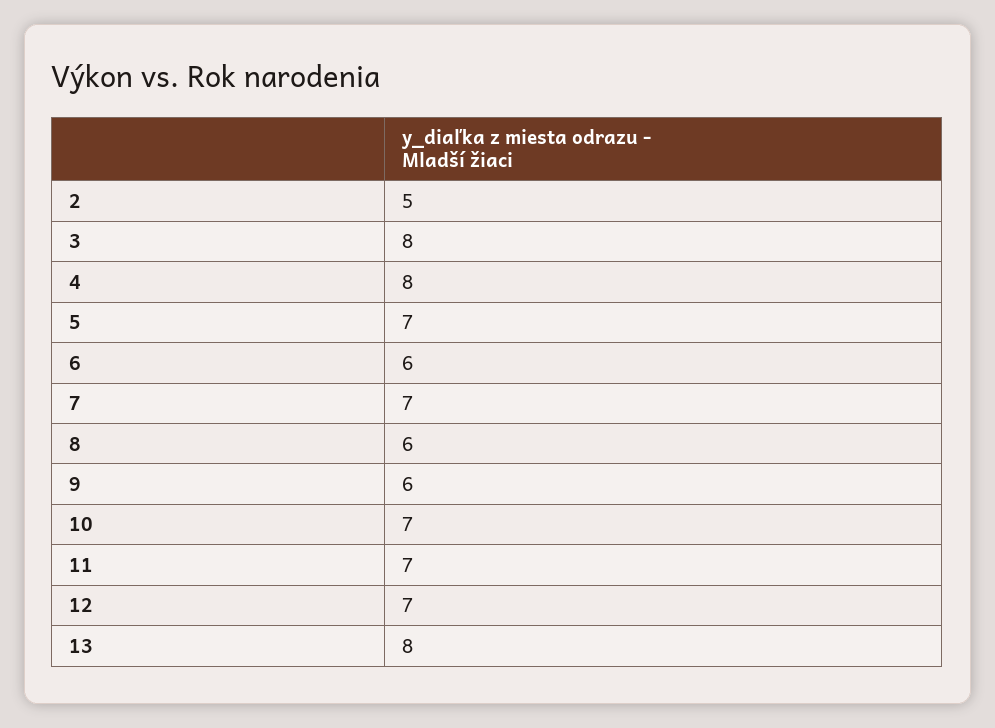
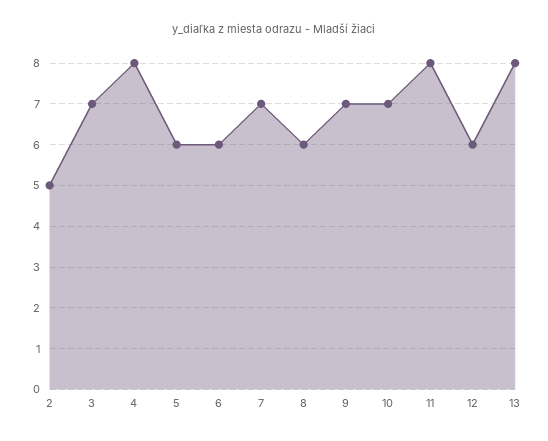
  {
    "2": 5,
-   "3": 8,
+   "3": 7,
    "4": 8,
-   "5": 7,
+   "5": 6,
    "6": 6,
    "7": 7,
    "8": 6,
-   "9": 6,
+   "9": 7,
    "10": 7,
-   "11": 7,
+   "11": 8,
-   "12": 7,
+   "12": 6,
    "13": 8
  }

